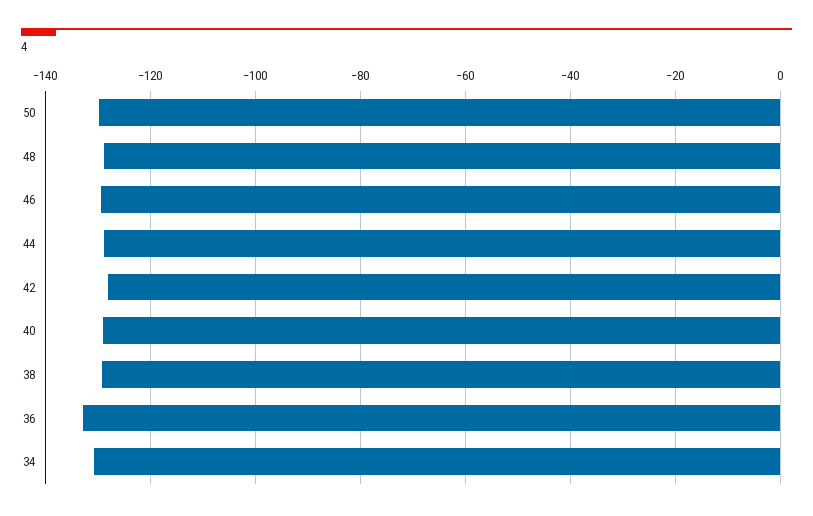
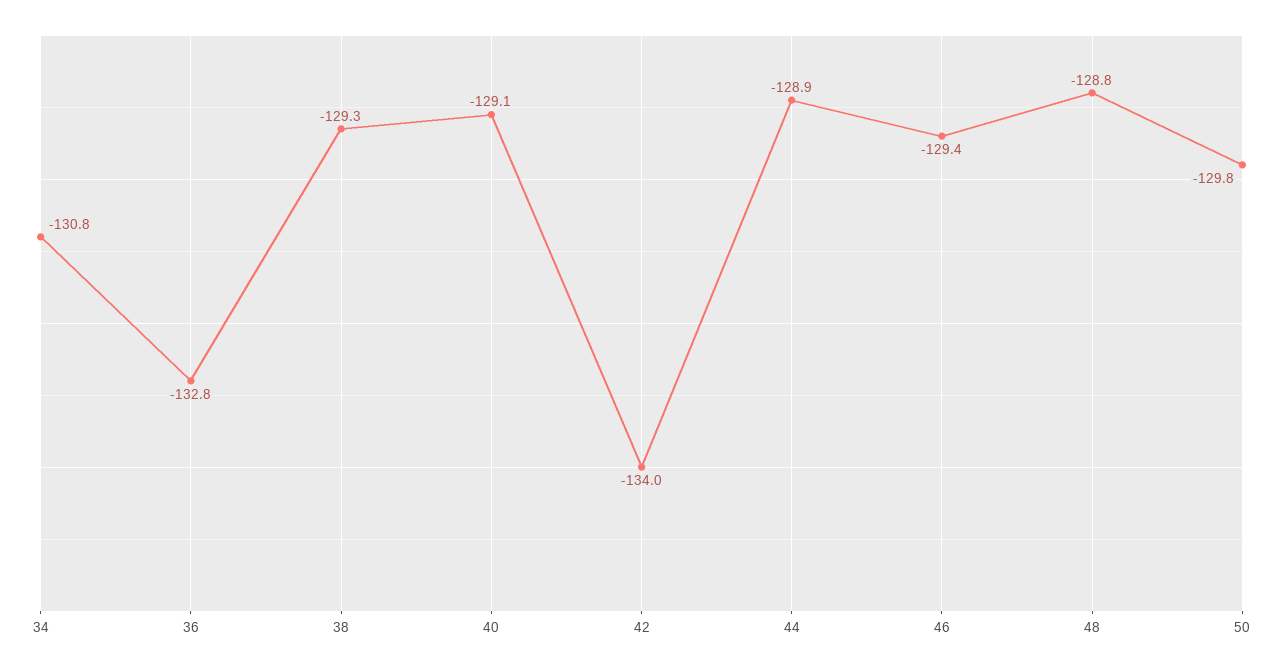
  {
    "50": -129.8,
    "48": -128.8,
    "46": -129.4,
    "44": -128.9,
-   "42": -128,
+   "42": -134,
    "40": -129.1,
    "38": -129.3,
    "36": -132.8,
    "34": -130.8
  }

